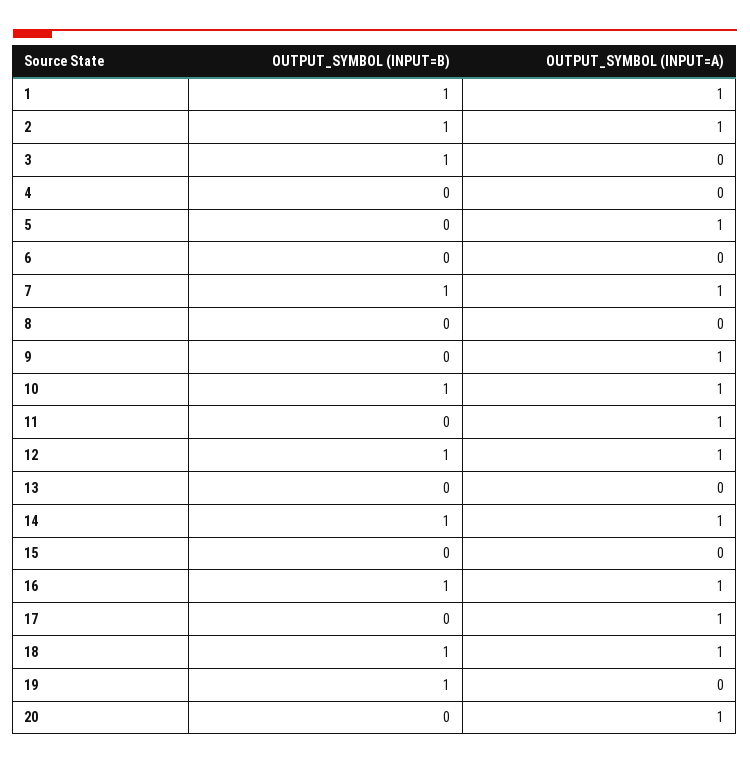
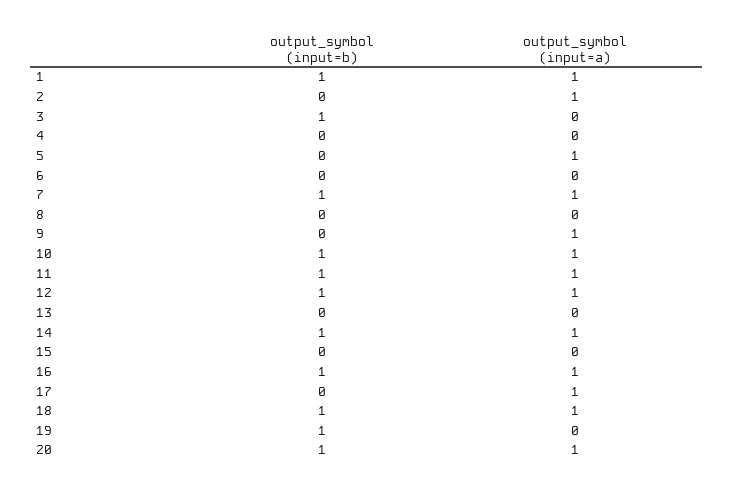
  {
    "OUTPUT_SYMBOL (INPUT=B)": {
      "1": 1,
-     "2": 1,
+     "2": 0,
      "3": 1,
      "4": 0,
      "5": 0,
      "6": 0,
      "7": 1,
      "8": 0,
      "9": 0,
      "10": 1,
-     "11": 0,
+     "11": 1,
      "12": 1,
      "13": 0,
      "14": 1,
      "15": 0,
      "16": 1,
      "17": 0,
      "18": 1,
      "19": 1,
-     "20": 0
+     "20": 1
    },
    "OUTPUT_SYMBOL (INPUT=A)": {
      "1": 1,
      "2": 1,
      "3": 0,
      "4": 0,
      "5": 1,
      "6": 0,
      "7": 1,
      "8": 0,
      "9": 1,
      "10": 1,
      "11": 1,
      "12": 1,
      "13": 0,
      "14": 1,
      "15": 0,
      "16": 1,
      "17": 1,
      "18": 1,
      "19": 0,
      "20": 1
    }
  }

